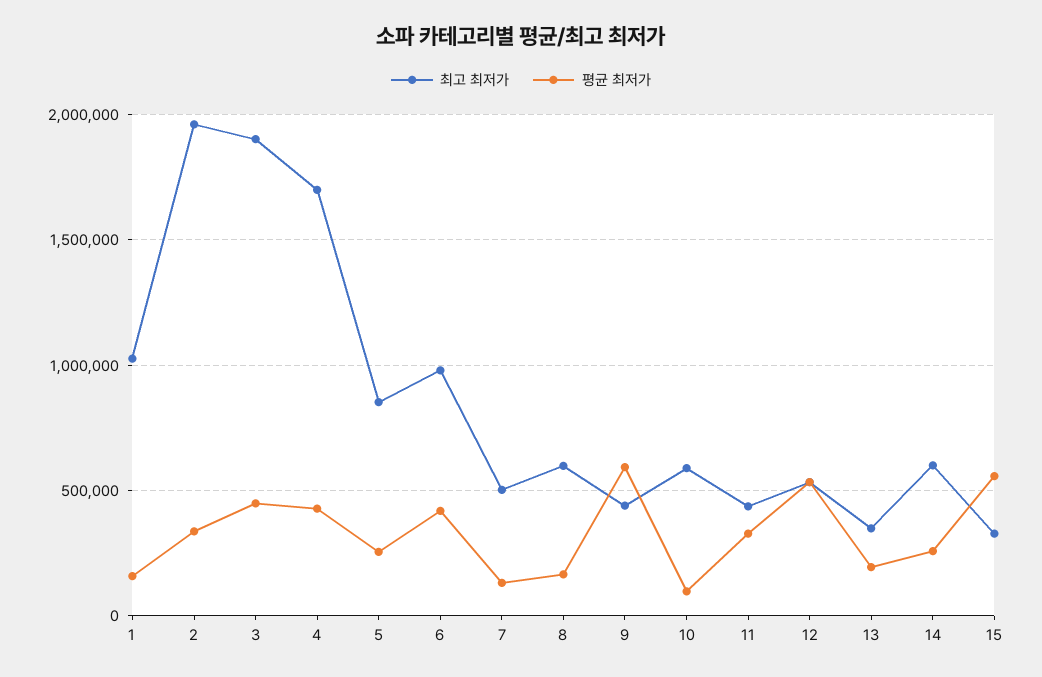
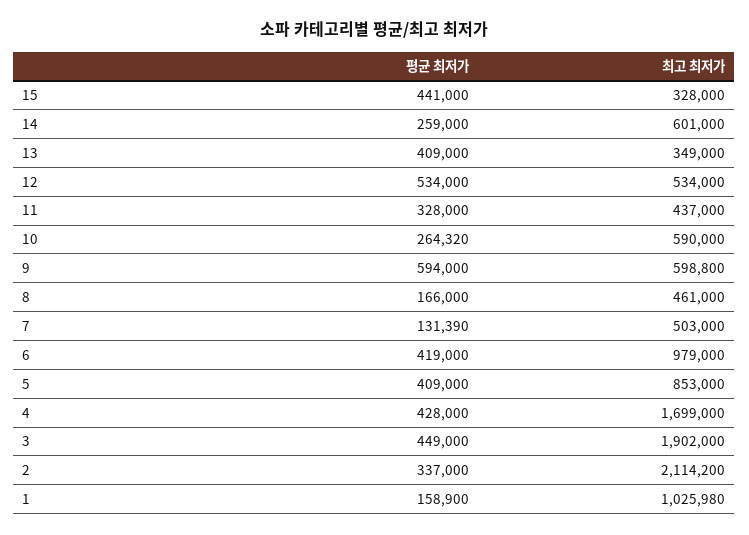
  {
    "최고 최저가": {
      "1": 1025980,
-     "2": 1950000,
+     "2": 2114200,
      "3": 1902000,
      "4": 1699000,
      "5": 853000,
      "6": 979000,
      "7": 503000,
-     "8": 600000,
+     "8": 461000,
-     "9": 450000,
+     "9": 598800,
      "10": 590000,
      "11": 437000,
      "12": 534000,
      "13": 349000,
      "14": 601000,
      "15": 328000
    },
    "평균 최저가": {
      "1": 158900,
      "2": 337000,
      "3": 449000,
      "4": 428000,
-     "5": 250000,
+     "5": 409000,
      "6": 419000,
      "7": 131390,
      "8": 166000,
      "9": 594000,
-     "10": 100000,
+     "10": 264320,
      "11": 328000,
      "12": 534000,
-     "13": 200000,
+     "13": 409000,
      "14": 259000,
-     "15": 550000
+     "15": 441000
    }
  }

